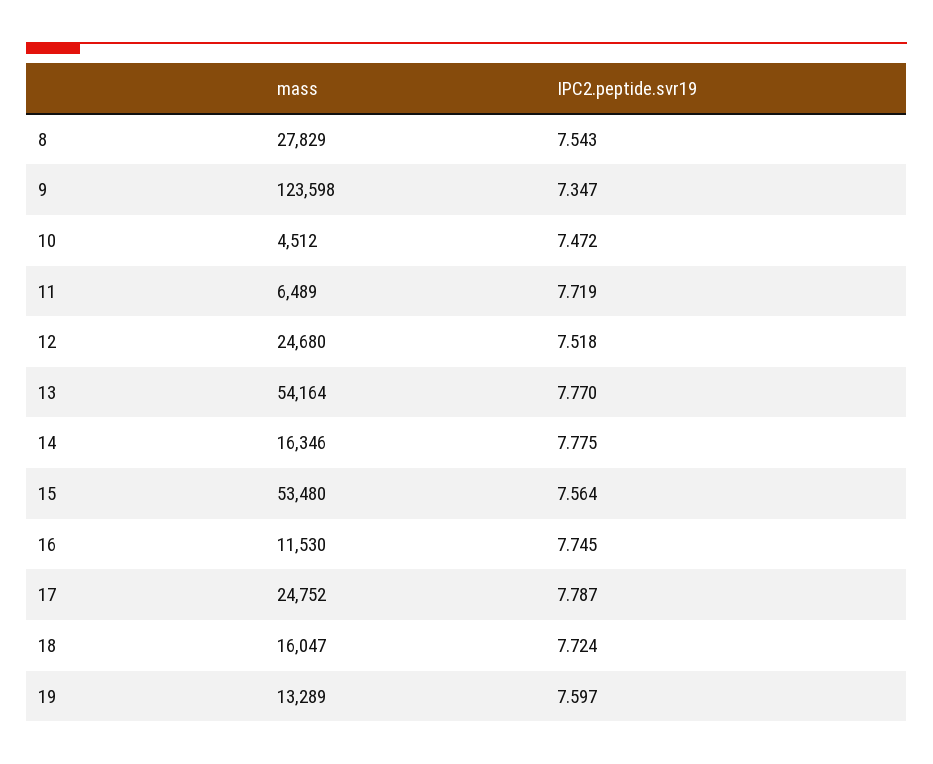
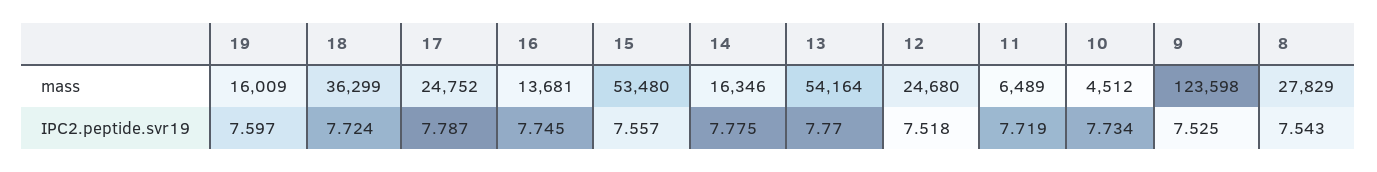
  {
    "mass": {
      "8": 27829,
      "9": 123598,
      "10": 4512,
      "11": 6489,
      "12": 24680,
      "13": 54164,
      "14": 16346,
      "15": 53480,
-     "16": 11530,
+     "16": 13681,
      "17": 24752,
-     "18": 16047,
+     "18": 36299,
-     "19": 13289
+     "19": 16009
    },
    "IPC2.peptide.svr19": {
      "8": 7.543,
-     "9": 7.347,
+     "9": 7.525,
-     "10": 7.472,
+     "10": 7.734,
      "11": 7.719,
      "12": 7.518,
      "13": 7.77,
      "14": 7.775,
-     "15": 7.564,
+     "15": 7.557,
      "16": 7.745,
      "17": 7.787,
      "18": 7.724,
      "19": 7.597
    }
  }

